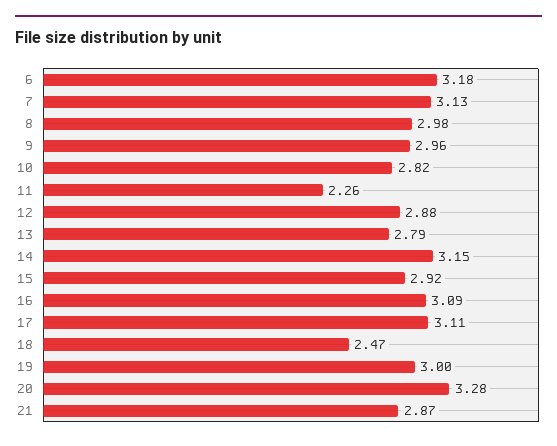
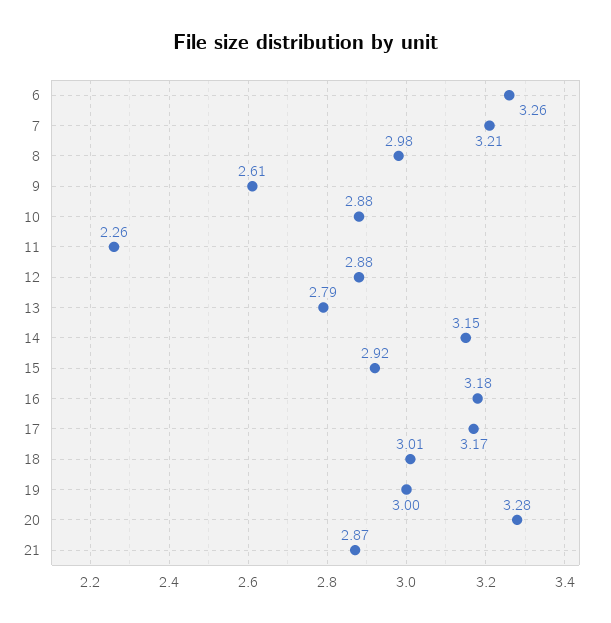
  {
-   "6": 3.18,
+   "6": 3.26,
-   "7": 3.13,
+   "7": 3.21,
    "8": 2.98,
-   "9": 2.96,
+   "9": 2.61,
-   "10": 2.82,
+   "10": 2.88,
    "11": 2.26,
    "12": 2.88,
    "13": 2.79,
    "14": 3.15,
    "15": 2.92,
-   "16": 3.09,
+   "16": 3.18,
-   "17": 3.11,
+   "17": 3.17,
-   "18": 2.47,
+   "18": 3.01,
    "19": 3,
    "20": 3.28,
    "21": 2.87
  }

